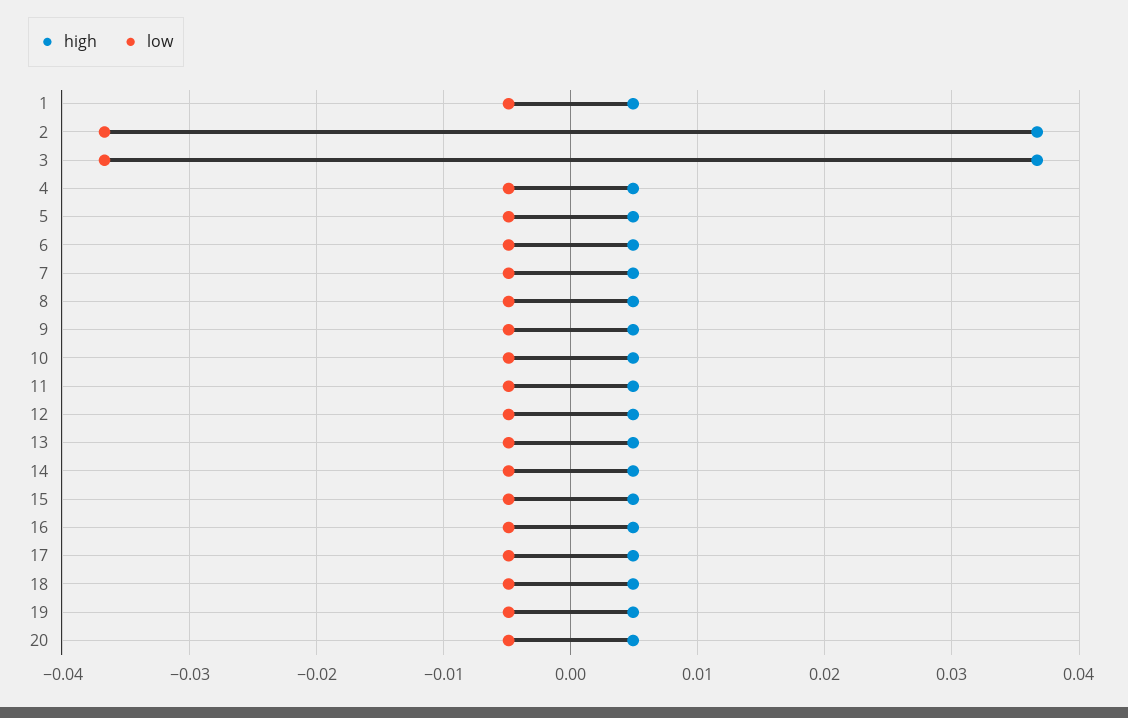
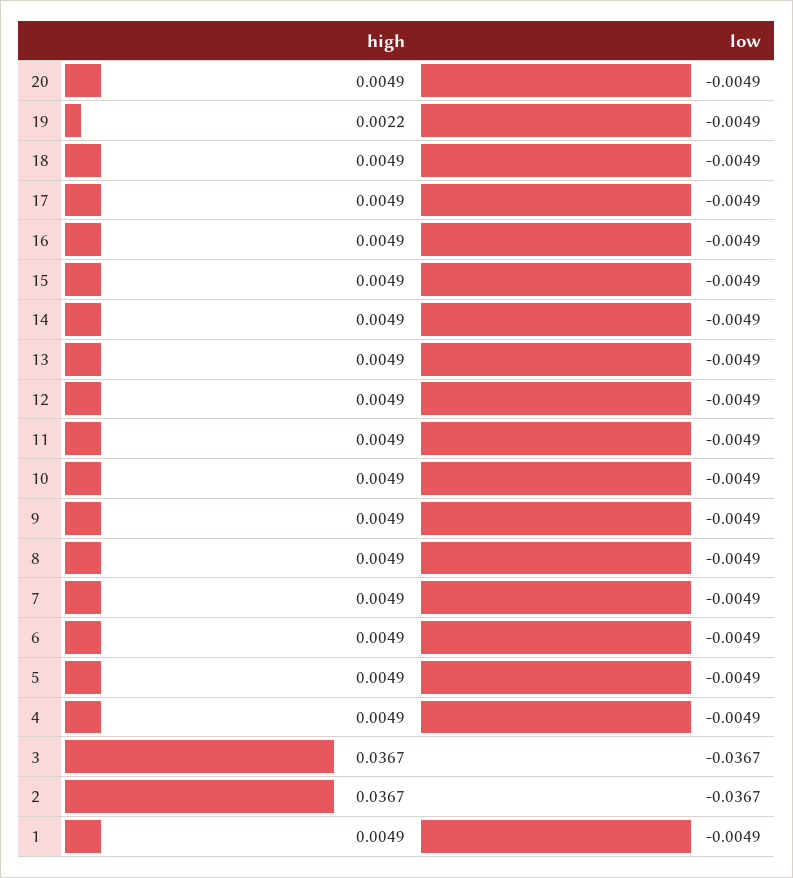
  {
    "high": {
      "1": 0.0049,
      "2": 0.0367,
      "3": 0.0367,
      "4": 0.0049,
      "5": 0.0049,
      "6": 0.0049,
      "7": 0.0049,
      "8": 0.0049,
      "9": 0.0049,
      "10": 0.0049,
      "11": 0.0049,
      "12": 0.0049,
      "13": 0.0049,
      "14": 0.0049,
      "15": 0.0049,
      "16": 0.0049,
      "17": 0.0049,
      "18": 0.0049,
-     "19": 0.005,
+     "19": 0.0022,
      "20": 0.0049
    },
    "low": {
      "1": -0.0049,
      "2": -0.0367,
      "3": -0.0367,
      "4": -0.0049,
      "5": -0.0049,
      "6": -0.0049,
      "7": -0.0049,
      "8": -0.0049,
      "9": -0.0049,
      "10": -0.0049,
      "11": -0.0049,
      "12": -0.0049,
      "13": -0.0049,
      "14": -0.0049,
      "15": -0.0049,
      "16": -0.0049,
      "17": -0.0049,
      "18": -0.0049,
      "19": -0.0049,
      "20": -0.0049
    }
  }

